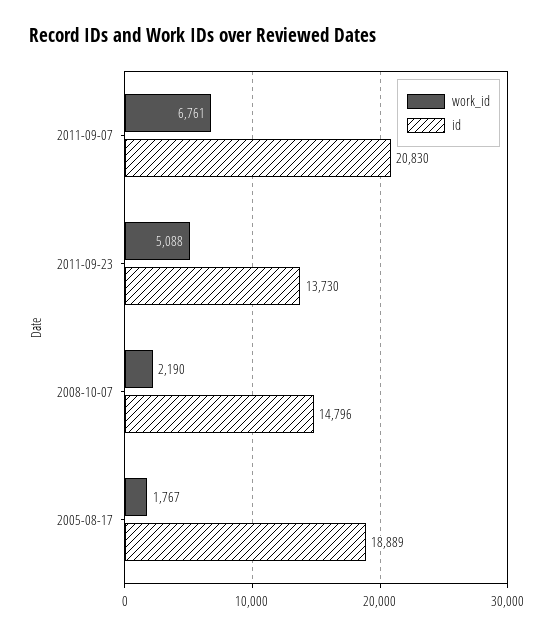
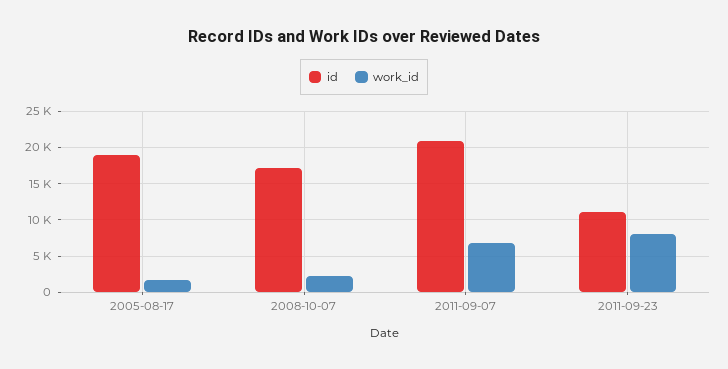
  {
    "work_id": {
      "2011-09-07": 6761,
-     "2011-09-23": 5088,
+     "2011-09-23": 8000,
      "2008-10-07": 2190,
      "2005-08-17": 1767
    },
    "id": {
      "2011-09-07": 20830,
-     "2011-09-23": 13730,
+     "2011-09-23": 11000,
-     "2008-10-07": 14796,
+     "2008-10-07": 17000,
      "2005-08-17": 18889
    }
  }

